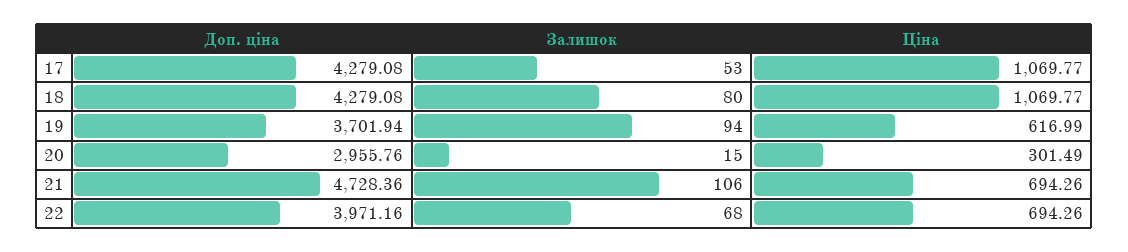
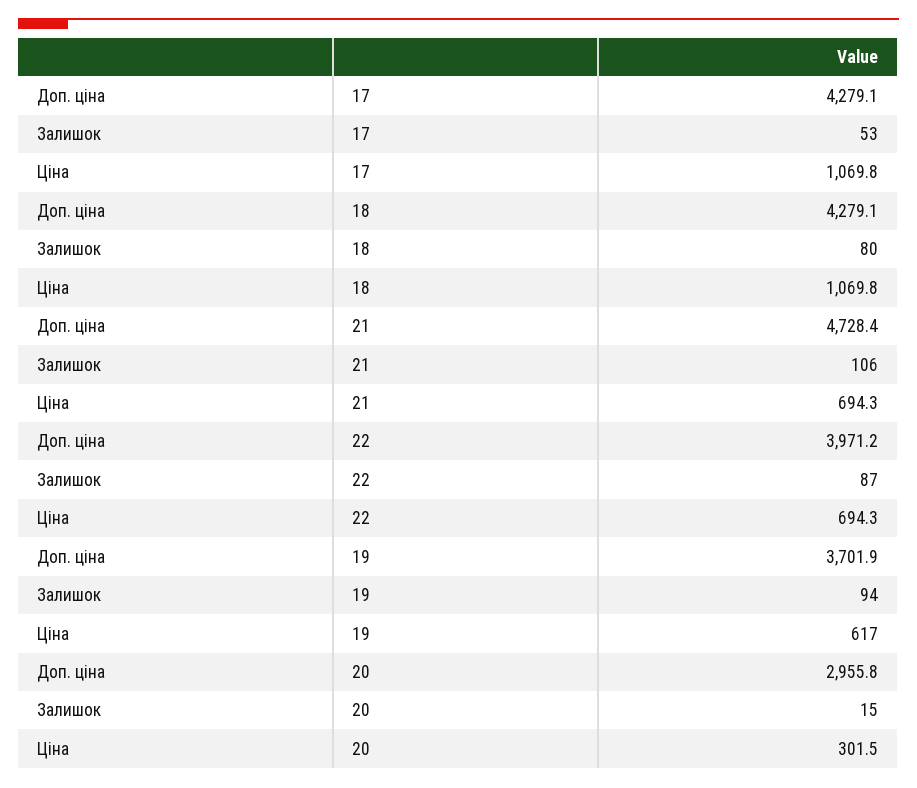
  {
    "Доп. ціна": {
      "17": 4279.08,
      "18": 4279.08,
      "19": 3701.94,
      "20": 2955.76,
      "21": 4728.36,
      "22": 3971.16
    },
    "Залишок": {
      "17": 53,
      "18": 80,
      "19": 94,
      "20": 15,
      "21": 106,
-     "22": 68
+     "22": 87
    },
    "Ціна": {
      "17": 1069.77,
      "18": 1069.77,
      "19": 616.99,
      "20": 301.49,
      "21": 694.26,
      "22": 694.26
    }
  }

